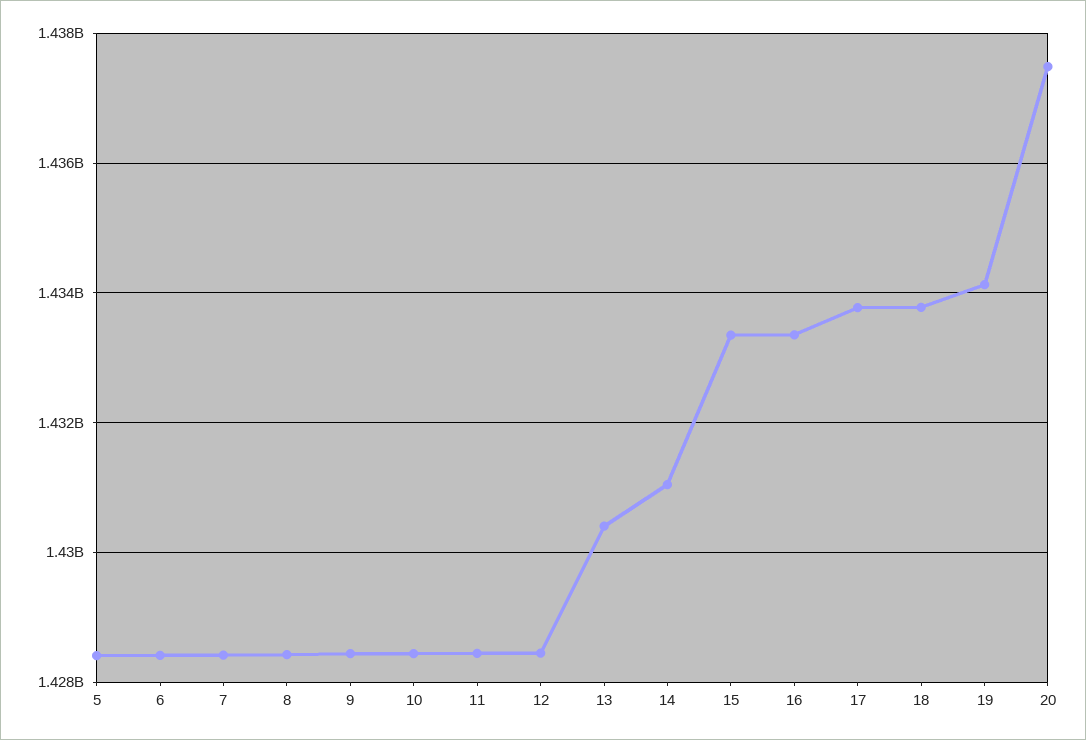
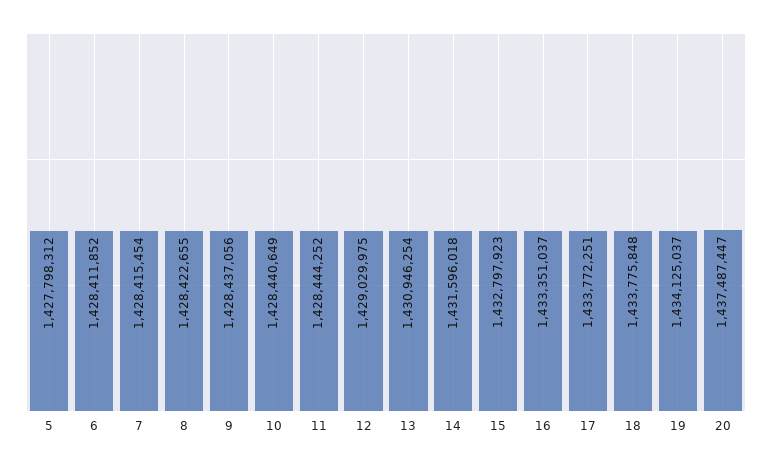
  {
-   "5": 1428400000,
+   "5": 1427798312,
    "6": 1428411852,
    "7": 1428415454,
    "8": 1428422655,
    "9": 1428437056,
    "10": 1428440649,
    "11": 1428444252,
-   "12": 1428400000,
+   "12": 1429029975,
-   "13": 1430400000,
+   "13": 1430946254,
-   "14": 1431000000,
+   "14": 1431596018,
-   "15": 1433400000,
+   "15": 1432797923,
    "16": 1433351037,
    "17": 1433772251,
    "18": 1433775848,
    "19": 1434125037,
    "20": 1437487447
  }

